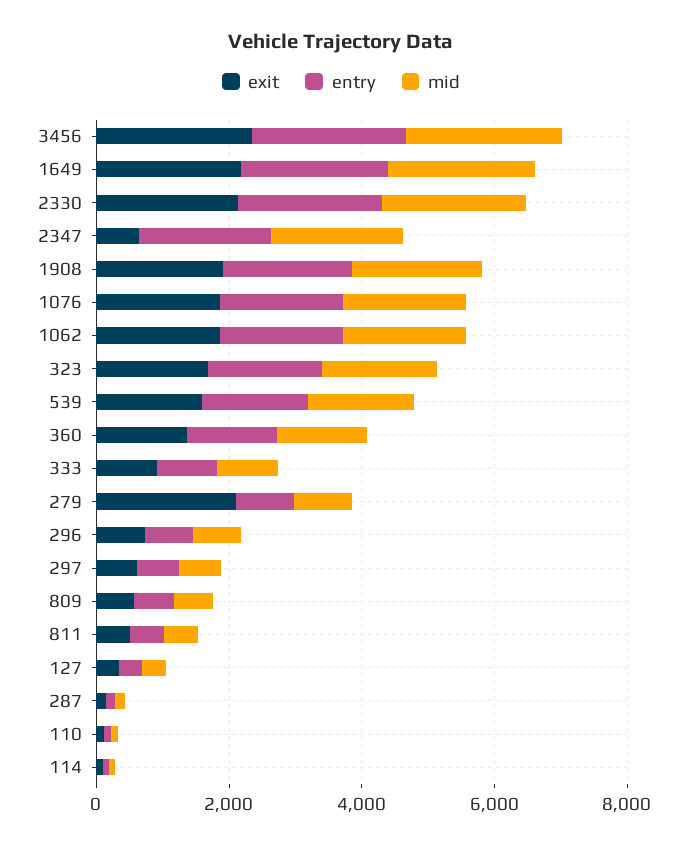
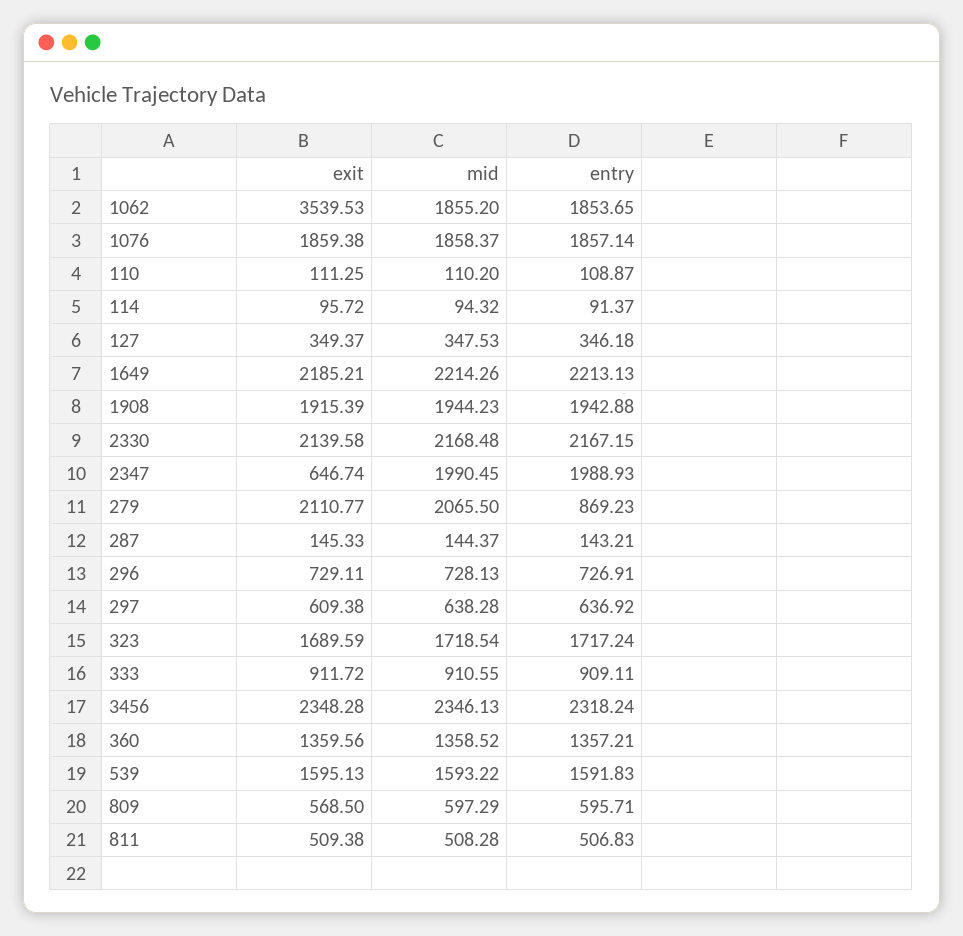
  {
    "exit": {
      "3456": 2348.28,
      "1649": 2185.21,
      "2330": 2139.58,
      "2347": 646.74,
      "1908": 1915.39,
      "1076": 1859.38,
-     "1062": 2000,
+     "1062": 3539.53,
      "323": 1689.59,
      "539": 1595.13,
      "360": 1359.56,
      "333": 911.72,
      "279": 2110.77,
      "296": 729.11,
      "297": 609.38,
      "809": 568.5,
      "811": 509.38,
      "127": 349.37,
      "287": 145.33,
      "110": 111.25,
      "114": 95.72
    },
    "entry": {
      "3456": 2318.24,
      "1649": 2213.13,
      "2330": 2167.15,
      "2347": 1988.93,
      "1908": 1942.88,
      "1076": 1857.14,
      "1062": 1853.65,
      "323": 1717.24,
      "539": 1591.83,
      "360": 1357.21,
      "333": 909.11,
      "279": 869.23,
      "296": 726.91,
      "297": 636.92,
      "809": 595.71,
      "811": 506.83,
      "127": 346.18,
      "287": 143.21,
      "110": 108.87,
      "114": 91.37
    },
    "mid": {
      "3456": 2346.13,
      "1649": 2214.26,
      "2330": 2168.48,
      "2347": 1990.45,
      "1908": 1944.23,
      "1076": 1858.37,
      "1062": 1855.2,
      "323": 1718.54,
      "539": 1593.22,
      "360": 1358.52,
      "333": 910.55,
-     "279": 1000,
+     "279": 2065.5,
      "296": 728.13,
      "297": 638.28,
      "809": 597.29,
      "811": 508.28,
      "127": 347.53,
      "287": 144.37,
      "110": 110.2,
      "114": 94.32
    }
  }

